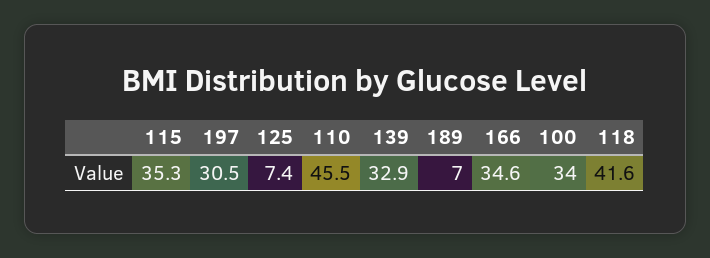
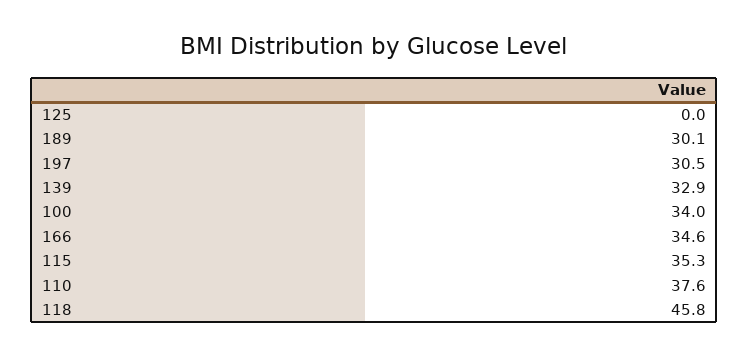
  {
    "115": 35.3,
    "197": 30.5,
-   "125": 7.4,
+   "125": 0,
-   "110": 45.5,
+   "110": 37.6,
    "139": 32.9,
-   "189": 7,
+   "189": 30.1,
    "166": 34.6,
    "100": 34,
-   "118": 41.6
+   "118": 45.8
  }

